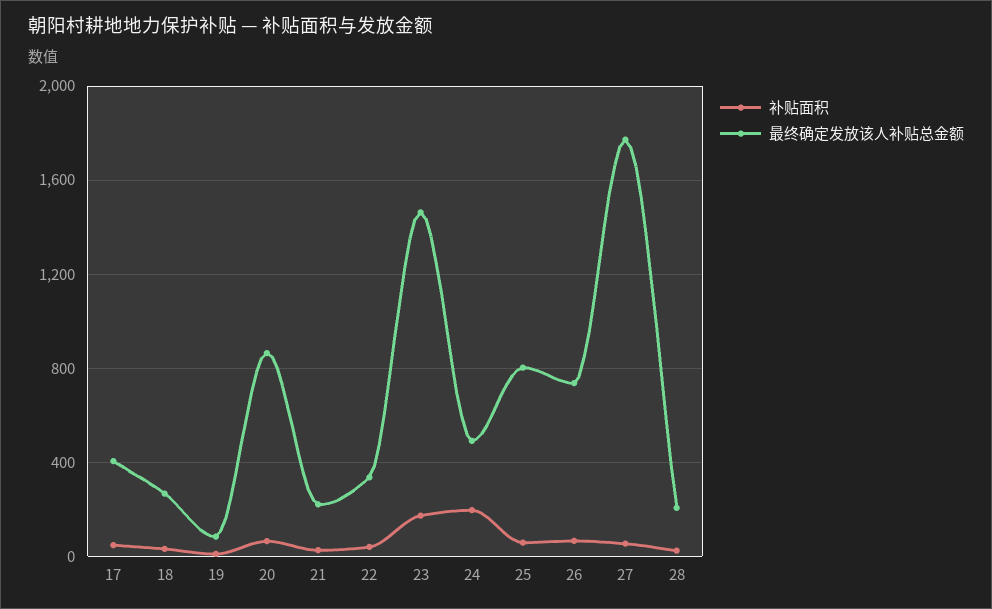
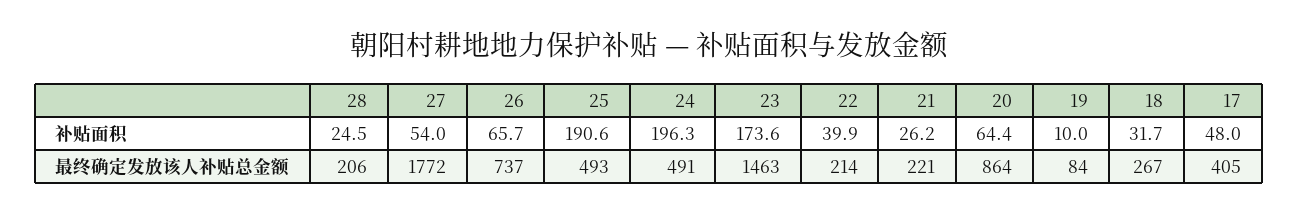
  {
    "补贴面积": {
      "17": 48,
      "18": 31.7,
      "19": 10,
      "20": 64.4,
      "21": 26.2,
      "22": 39.9,
      "23": 173.6,
      "24": 196.3,
-     "25": 50,
+     "25": 190.6,
      "26": 65.7,
      "27": 54,
      "28": 24.5
    },
    "最终确定发放该人补贴总金额": {
      "17": 405,
      "18": 267,
      "19": 84,
      "20": 864,
      "21": 221,
-     "22": 350,
+     "22": 214,
      "23": 1463,
      "24": 491,
-     "25": 800,
+     "25": 493,
      "26": 737,
      "27": 1772,
      "28": 206
    }
  }

